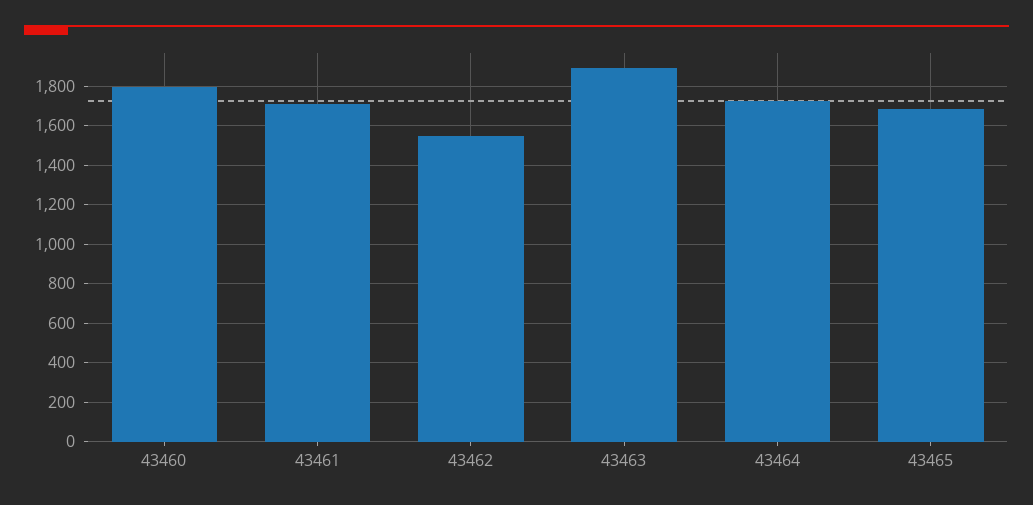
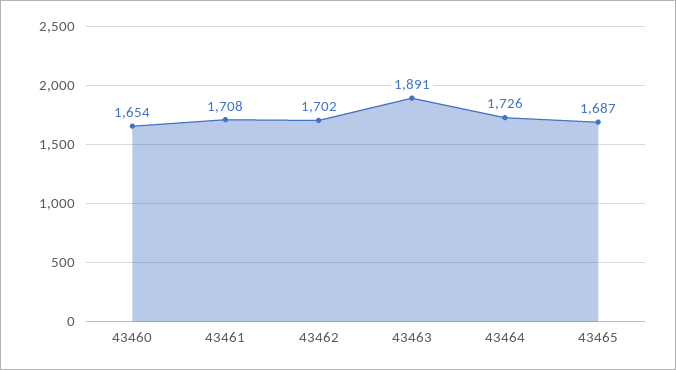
  {
-   "43460": 1800,
+   "43460": 1654,
    "43461": 1708,
-   "43462": 1550,
+   "43462": 1702,
    "43463": 1891,
    "43464": 1726,
    "43465": 1687
  }

